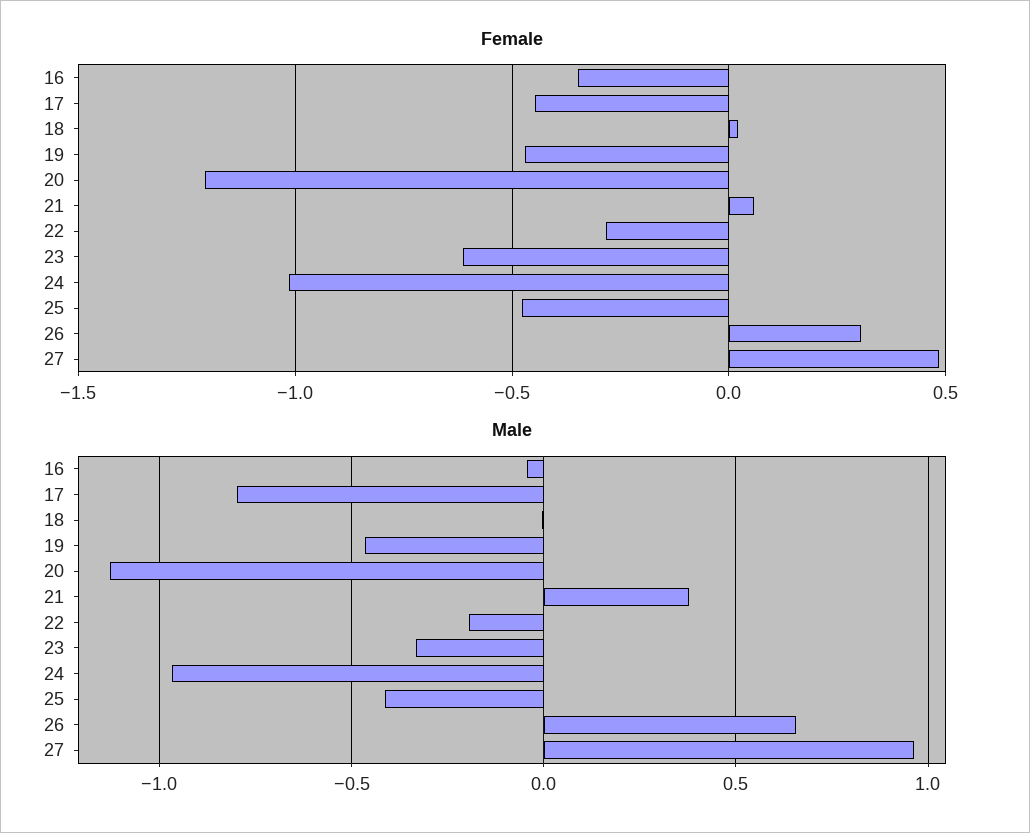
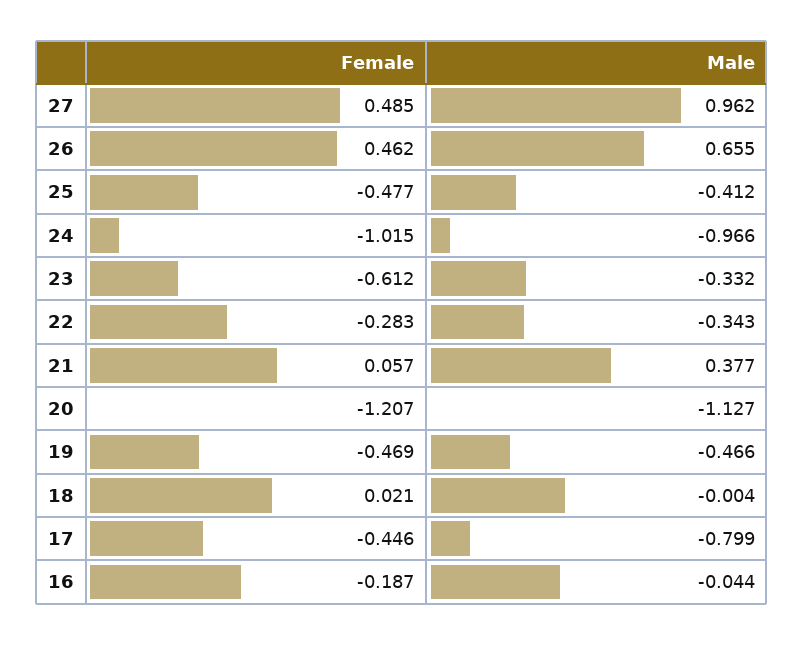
  {
    "Female": {
-     "16": -0.35,
+     "16": -0.187,
      "17": -0.446,
      "18": 0.021,
      "19": -0.469,
      "20": -1.207,
      "21": 0.057,
      "22": -0.283,
      "23": -0.612,
      "24": -1.015,
      "25": -0.477,
-     "26": 0.3,
+     "26": 0.462,
      "27": 0.485
    },
    "Male": {
      "16": -0.044,
      "17": -0.799,
      "18": -0.004,
      "19": -0.466,
      "20": -1.127,
      "21": 0.377,
-     "22": -0.2,
+     "22": -0.343,
      "23": -0.332,
      "24": -0.966,
      "25": -0.412,
      "26": 0.655,
      "27": 0.962
    }
  }

